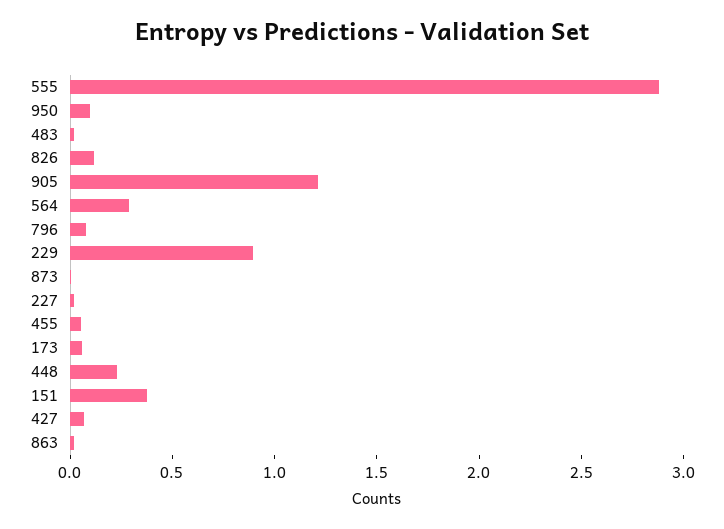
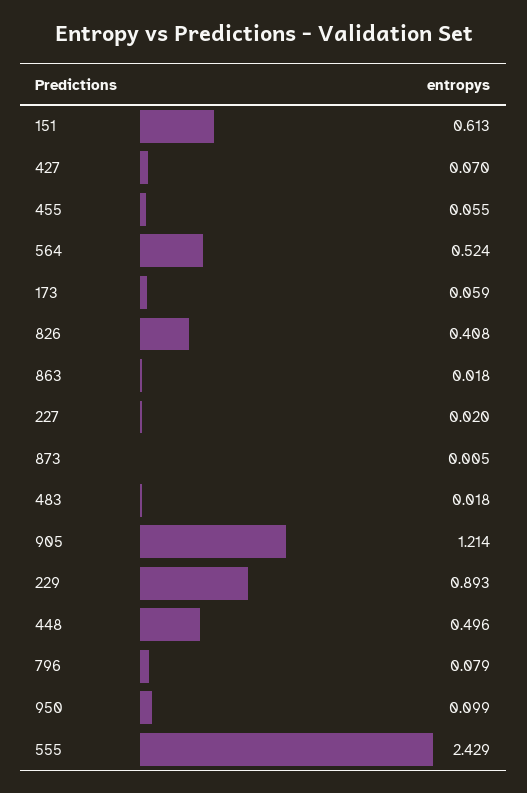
  {
-   "555": 2.9,
+   "555": 2.429,
    "950": 0.099,
    "483": 0.018,
-   "826": 0.1,
+   "826": 0.408,
    "905": 1.214,
-   "564": 0.3,
+   "564": 0.524,
    "796": 0.079,
    "229": 0.893,
    "873": 0.005,
    "227": 0.02,
    "455": 0.055,
    "173": 0.059,
-   "448": 0.2,
+   "448": 0.496,
-   "151": 0.4,
+   "151": 0.613,
    "427": 0.07,
    "863": 0.018
  }

